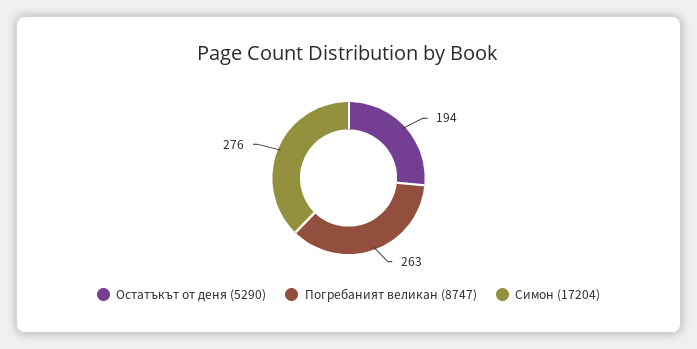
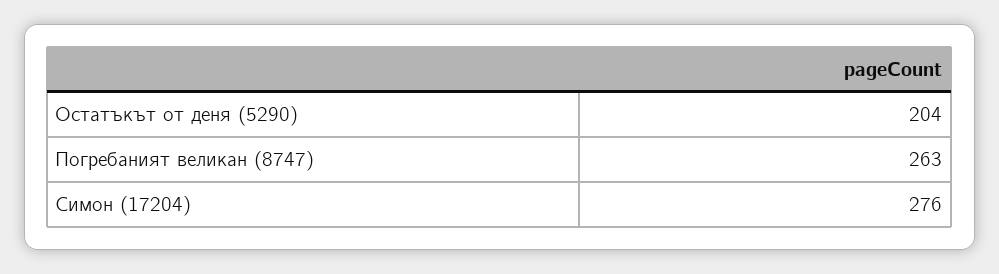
  {
-   "Остатъкът от деня (5290)": 194,
+   "Остатъкът от деня (5290)": 204,
    "Погребаният великан (8747)": 263,
    "Симон (17204)": 276
  }

